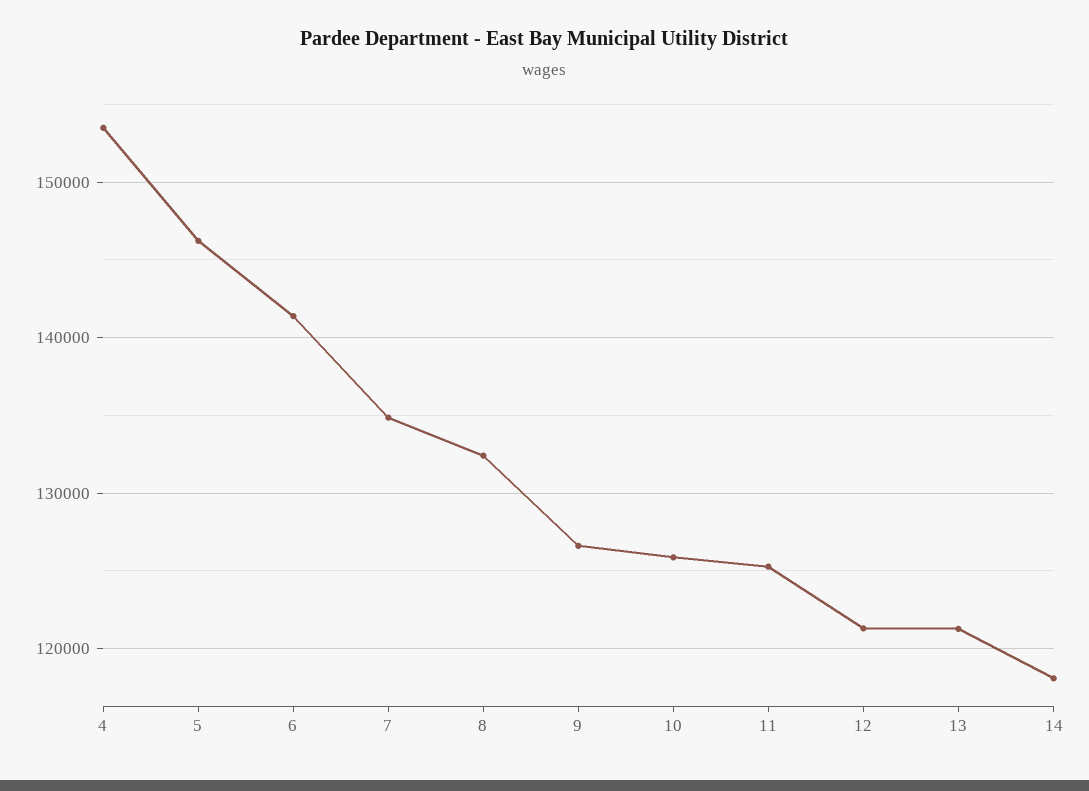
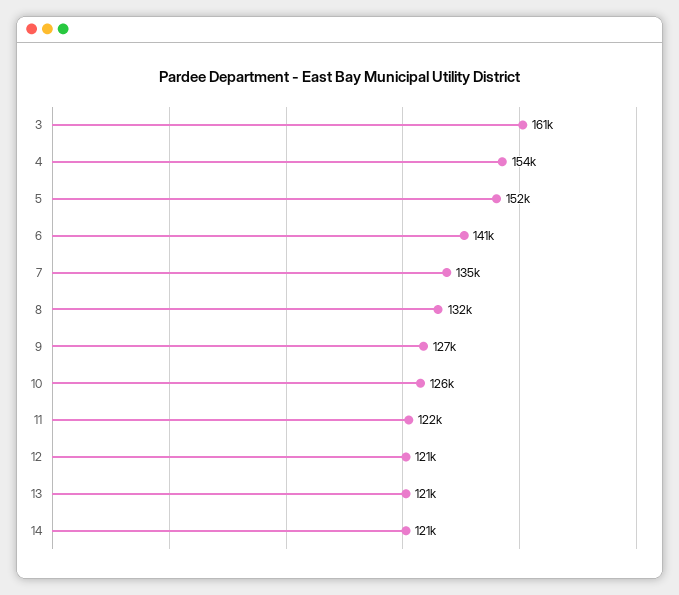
  {
    "4": 154000,
-   "5": 146000,
+   "5": 152000,
    "6": 141000,
    "7": 135000,
    "8": 132000,
    "9": 127000,
    "10": 126000,
-   "11": 125000,
+   "11": 122000,
    "12": 121000,
    "13": 121000,
-   "14": 118000
+   "14": 121000,
+   "3": 161000
  }

